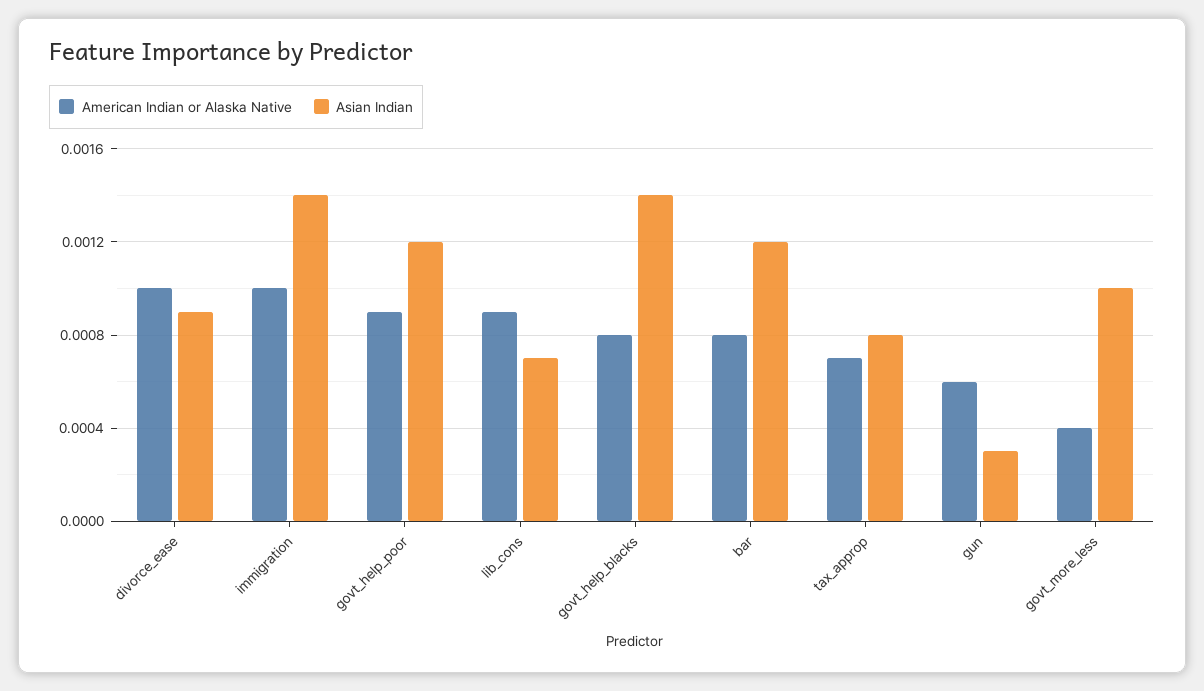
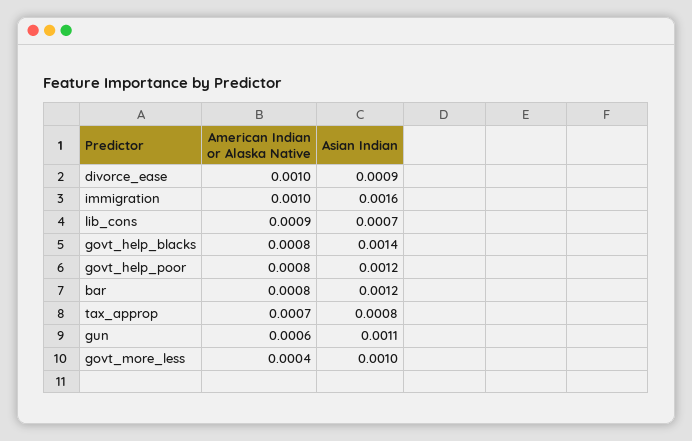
  {
    "American Indian or Alaska Native": {
      "divorce_ease": 0.001,
      "immigration": 0.001,
-     "govt_help_poor": 0.0009,
+     "govt_help_poor": 0.0008,
      "lib_cons": 0.0009,
      "govt_help_blacks": 0.0008,
      "bar": 0.0008,
      "tax_approp": 0.0007,
      "gun": 0.0006,
      "govt_more_less": 0.0004
    },
    "Asian Indian": {
      "divorce_ease": 0.0009,
-     "immigration": 0.0014,
+     "immigration": 0.0016,
      "govt_help_poor": 0.0012,
      "lib_cons": 0.0007,
      "govt_help_blacks": 0.0014,
      "bar": 0.0012,
      "tax_approp": 0.0008,
-     "gun": 0.0003,
+     "gun": 0.0011,
      "govt_more_less": 0.001
    }
  }

